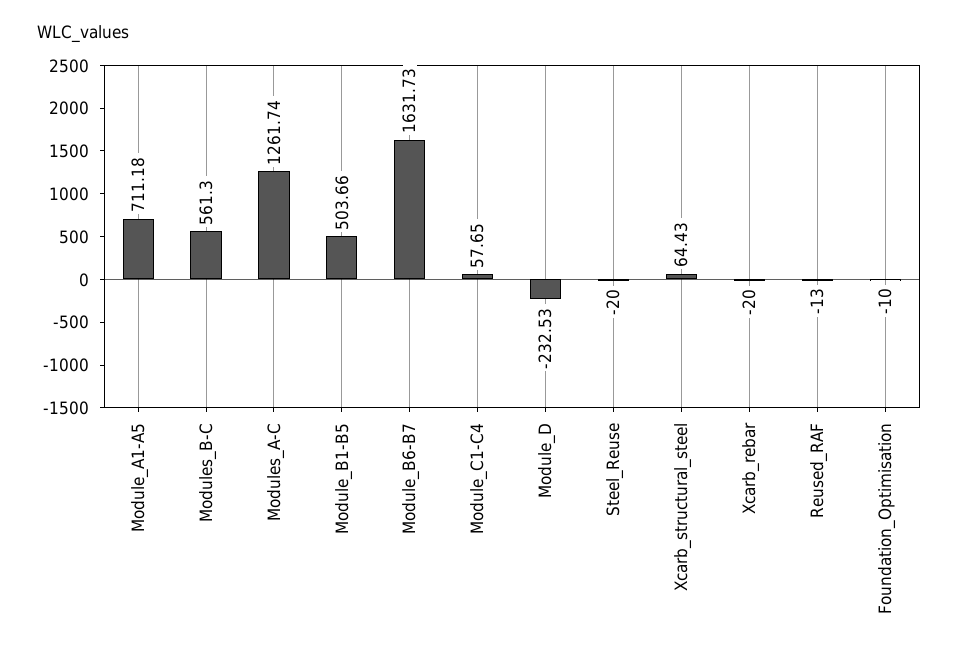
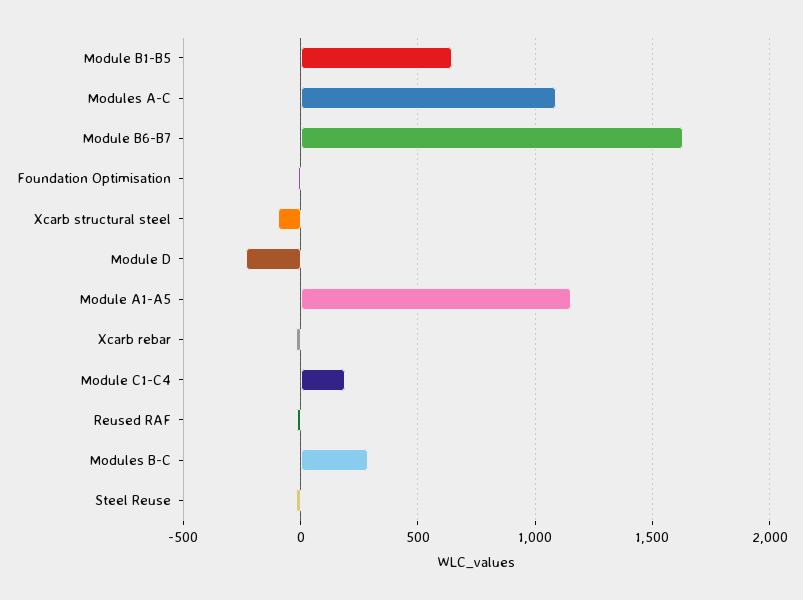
  {
-   "Module_A1-A5": 711.18,
+   "Module_A1-A5": 1150,
-   "Modules_B-C": 561.3,
+   "Modules_B-C": 300,
-   "Modules_A-C": 1261.74,
+   "Modules_A-C": 1100,
-   "Module_B1-B5": 503.66,
+   "Module_B1-B5": 650,
    "Module_B6-B7": 1631.73,
-   "Module_C1-C4": 57.65,
+   "Module_C1-C4": 200,
    "Module_D": -232.53,
    "Steel_Reuse": -20,
-   "Xcarb_structural_steel": 64.43,
+   "Xcarb_structural_steel": -100,
    "Xcarb_rebar": -20,
    "Reused_RAF": -13,
    "Foundation_Optimisation": -10
  }

